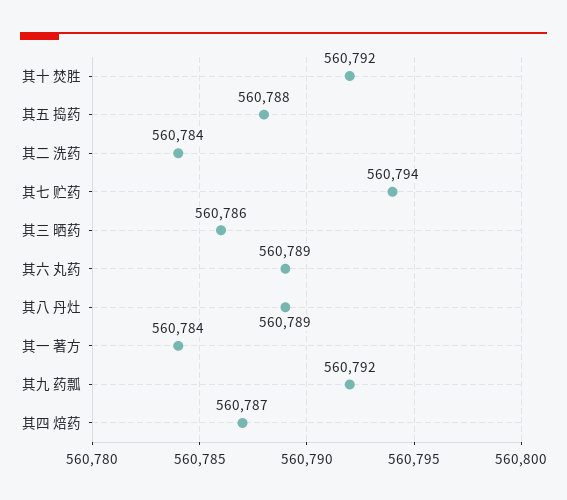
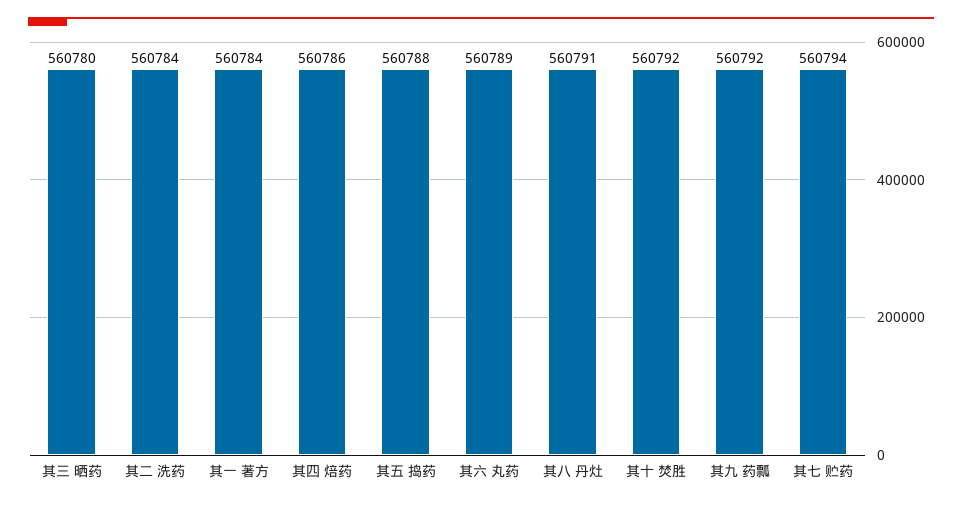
  {
    "其十 焚胜": 560792,
    "其五 捣药": 560788,
    "其二 洗药": 560784,
    "其七 贮药": 560794,
-   "其三 晒药": 560786,
+   "其三 晒药": 560780,
    "其六 丸药": 560789,
-   "其八 丹灶": 560789,
+   "其八 丹灶": 560791,
    "其一 著方": 560784,
    "其九 药瓢": 560792,
-   "其四 焙药": 560787
+   "其四 焙药": 560786
  }

